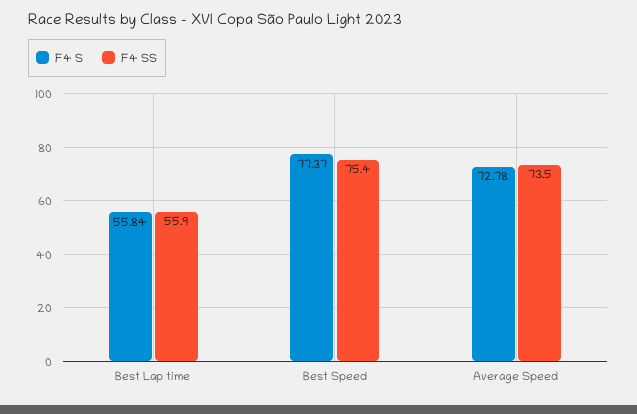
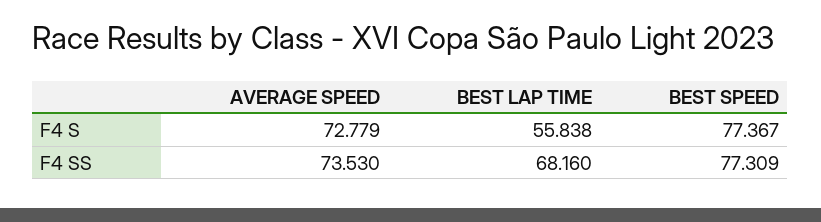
  {
    "F4 S": {
      "Best Lap time": 55.838,
      "Best Speed": 77.367,
      "Average Speed": 72.779
    },
    "F4 SS": {
-     "Best Lap time": 55.9,
+     "Best Lap time": 68.16,
-     "Best Speed": 75.4,
+     "Best Speed": 77.309,
      "Average Speed": 73.53
    }
  }

